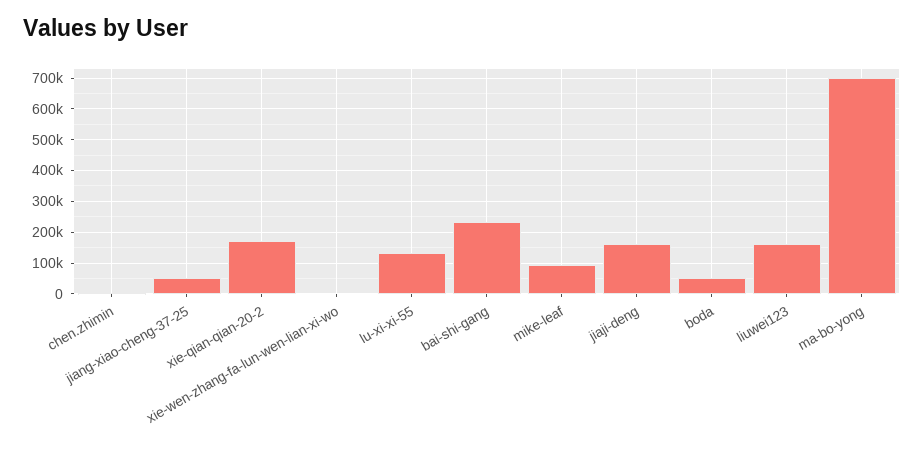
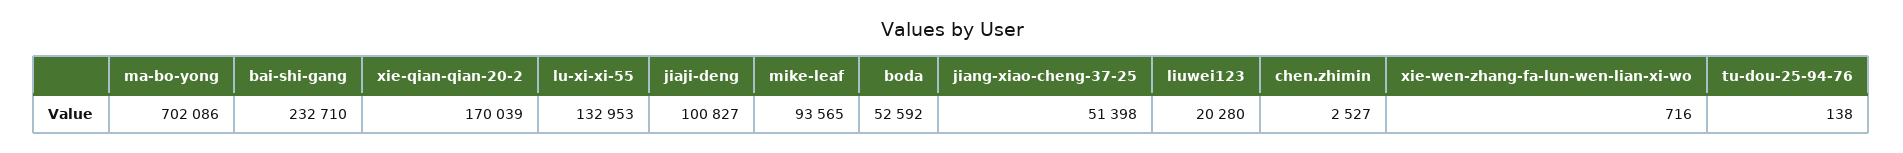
  {
    "chen.zhimin": 2527,
    "jiang-xiao-cheng-37-25": 51398,
    "xie-qian-qian-20-2": 170039,
    "xie-wen-zhang-fa-lun-wen-lian-xi-wo": 716,
    "lu-xi-xi-55": 132953,
    "bai-shi-gang": 232710,
    "mike-leaf": 93565,
-   "jiaji-deng": 160000,
+   "jiaji-deng": 100827,
    "boda": 52592,
-   "liuwei123": 160000,
+   "liuwei123": 20280,
-   "ma-bo-yong": 702086
+   "ma-bo-yong": 702086,
+   "tu-dou-25-94-76": 138
  }

